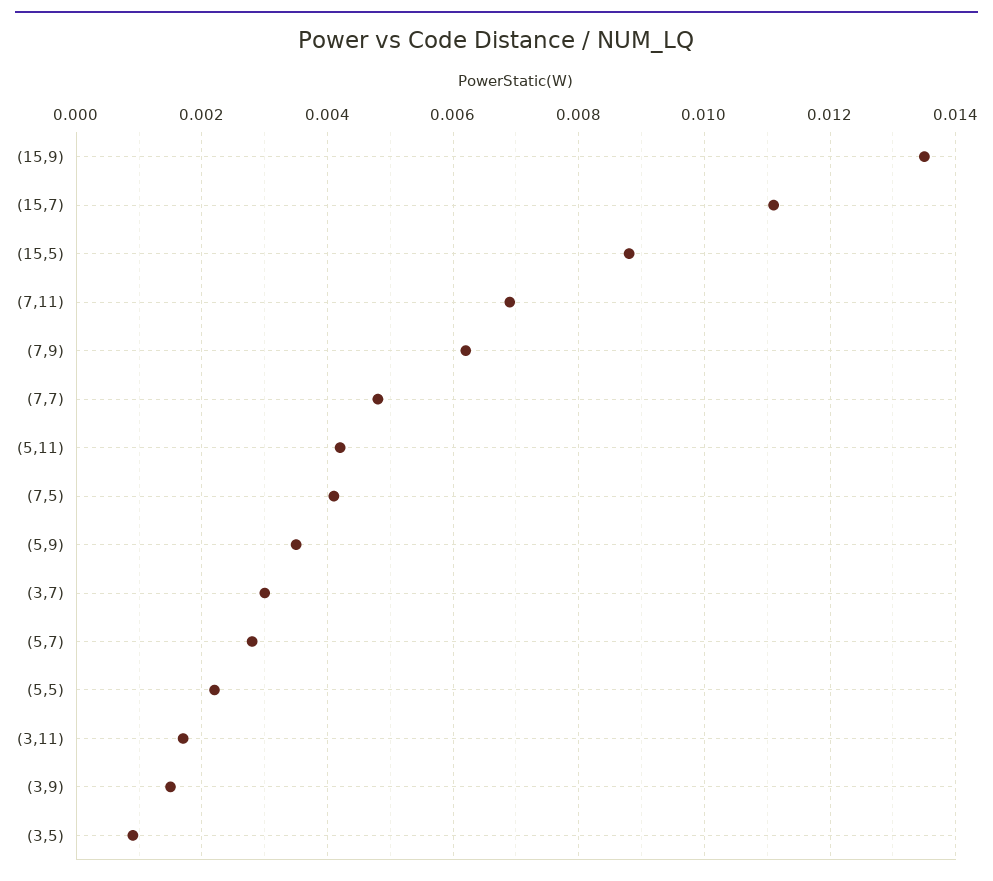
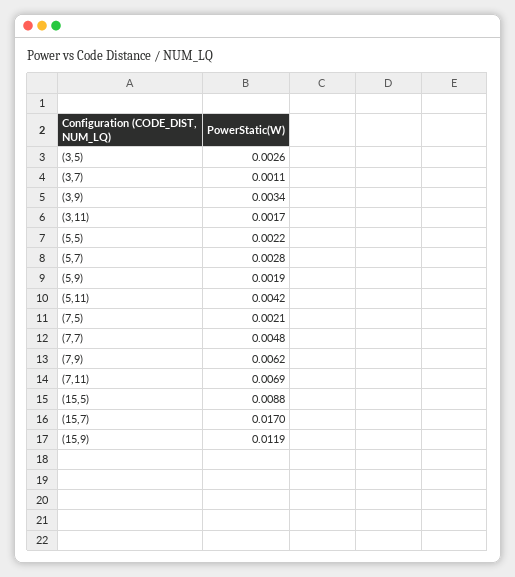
  {
-   "(15,9)": 0.0135,
+   "(15,9)": 0.0119,
-   "(15,7)": 0.011,
+   "(15,7)": 0.017,
    "(15,5)": 0.0088,
    "(7,11)": 0.0069,
    "(7,9)": 0.0062,
    "(7,7)": 0.0048,
    "(5,11)": 0.0042,
-   "(7,5)": 0.004,
+   "(7,5)": 0.0021,
-   "(5,9)": 0.0035,
+   "(5,9)": 0.0019,
-   "(3,7)": 0.003,
+   "(3,7)": 0.0011,
    "(5,7)": 0.0028,
    "(5,5)": 0.0022,
    "(3,11)": 0.0017,
-   "(3,9)": 0.0015,
+   "(3,9)": 0.0034,
-   "(3,5)": 0.001
+   "(3,5)": 0.0026
  }

